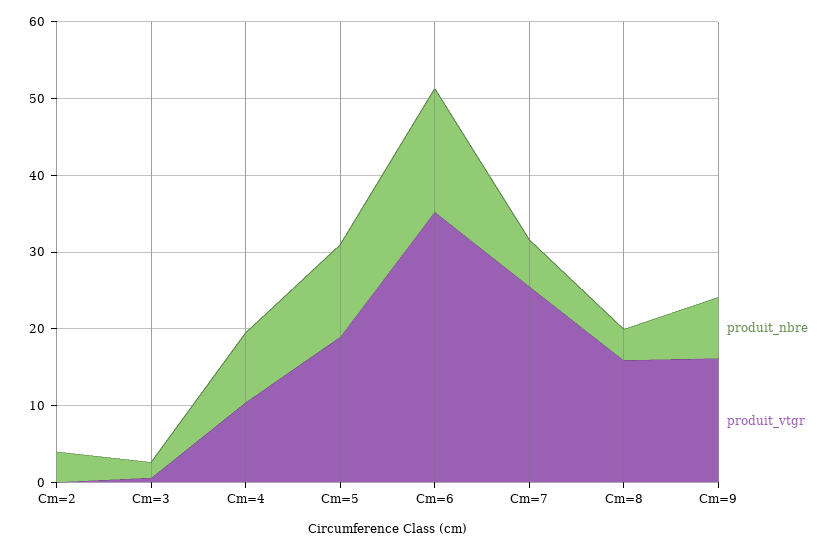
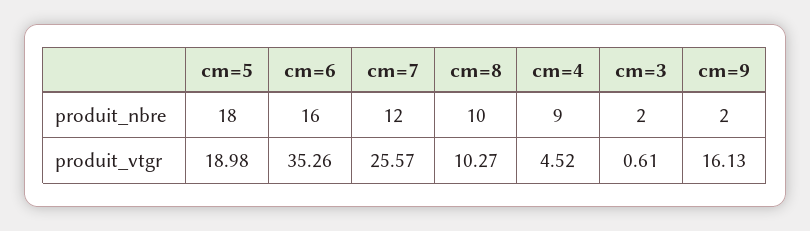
  {
    "produit_nbre": {
-     "Cm=2": 4,
      "Cm=3": 2,
      "Cm=4": 9,
-     "Cm=5": 12,
+     "Cm=5": 18,
      "Cm=6": 16,
-     "Cm=7": 6,
+     "Cm=7": 12,
-     "Cm=8": 4,
+     "Cm=8": 10,
-     "Cm=9": 8
+     "Cm=9": 2
    },
    "produit_vtgr": {
-     "Cm=2": 0,
      "Cm=3": 0.61,
-     "Cm=4": 10,
+     "Cm=4": 4.52,
      "Cm=5": 18.98,
      "Cm=6": 35.26,
      "Cm=7": 25.57,
-     "Cm=8": 16,
+     "Cm=8": 10.27,
      "Cm=9": 16.13
    }
  }

